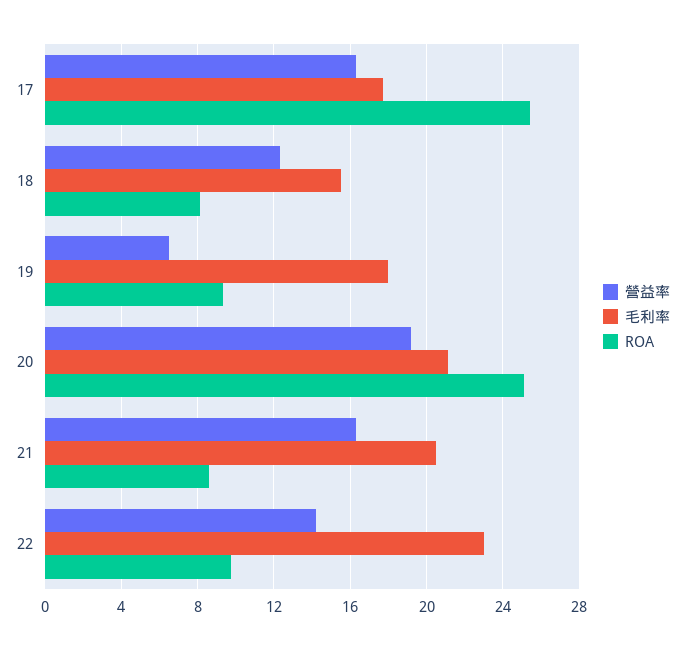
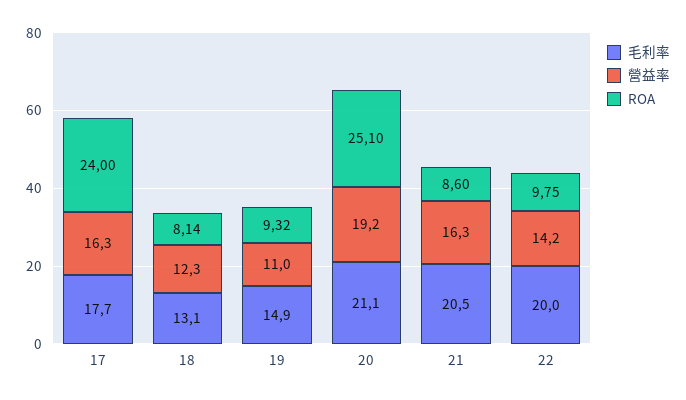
  {
    "營益率": {
      "17": 16.3,
      "18": 12.3,
-     "19": 6.5,
+     "19": 11,
      "20": 19.2,
      "21": 16.3,
      "22": 14.2
    },
    "毛利率": {
      "17": 17.7,
-     "18": 15.5,
+     "18": 13.1,
-     "19": 18,
+     "19": 14.9,
      "20": 21.1,
      "21": 20.5,
-     "22": 23
+     "22": 20
    },
    "ROA": {
-     "17": 25.5,
+     "17": 24,
      "18": 8.14,
      "19": 9.32,
      "20": 25.1,
      "21": 8.6,
      "22": 9.75
    }
  }

